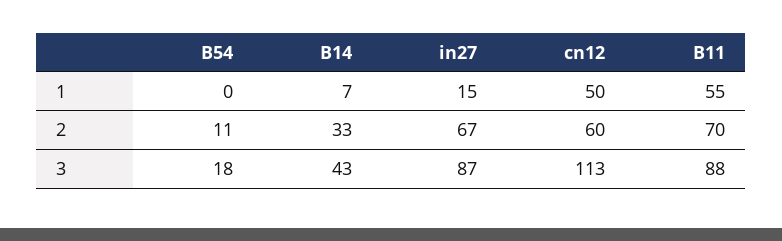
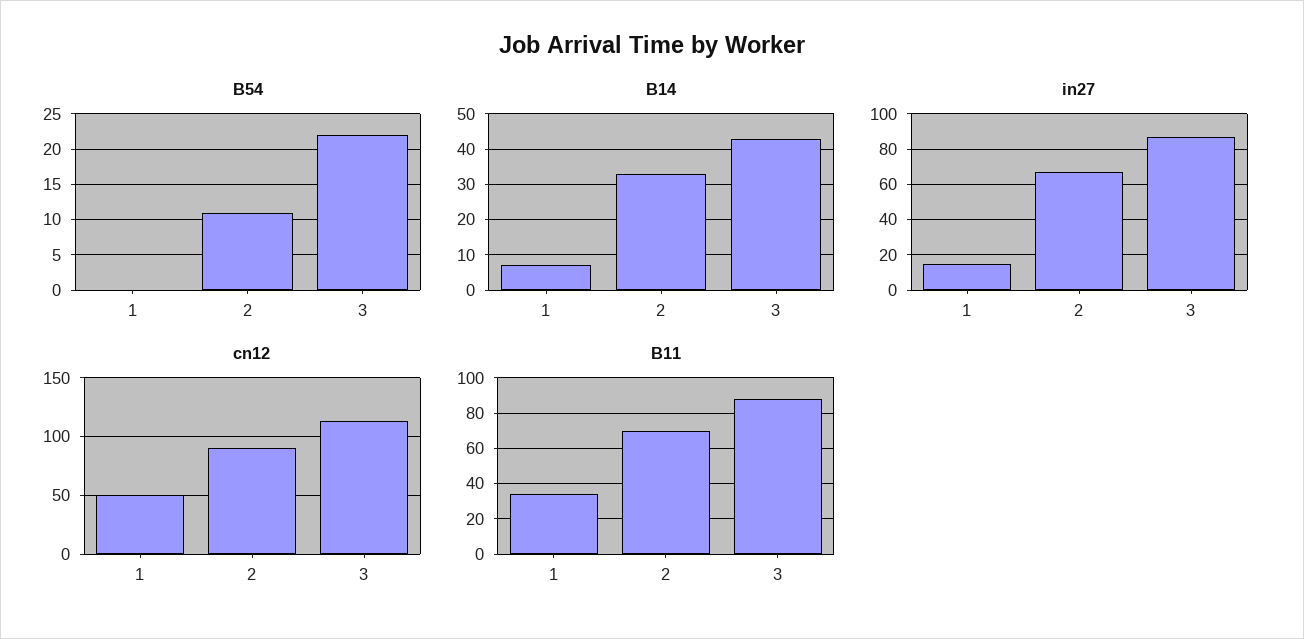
  {
    "B54": {
      "1": 0,
      "2": 11,
-     "3": 18
+     "3": 22
    },
    "B14": {
      "1": 7,
      "2": 33,
      "3": 43
    },
    "in27": {
      "1": 15,
      "2": 67,
      "3": 87
    },
    "cn12": {
      "1": 50,
-     "2": 60,
+     "2": 90,
      "3": 113
    },
    "B11": {
-     "1": 55,
+     "1": 35,
      "2": 70,
      "3": 88
    }
  }

